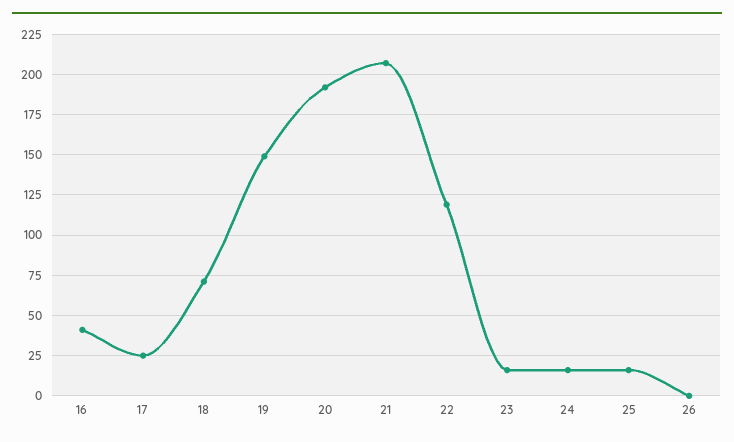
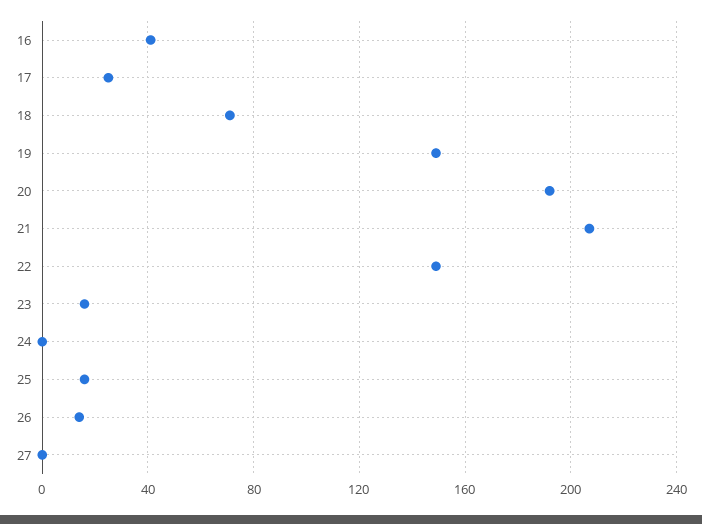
  {
    "16": 40,
    "17": 25,
    "18": 70,
    "19": 150,
    "20": 190,
    "21": 205,
-   "22": 120,
+   "22": 150,
    "23": 15,
-   "24": 15,
+   "24": 0,
    "25": 15,
-   "26": 0
+   "26": 15,
+   "27": 0
  }

